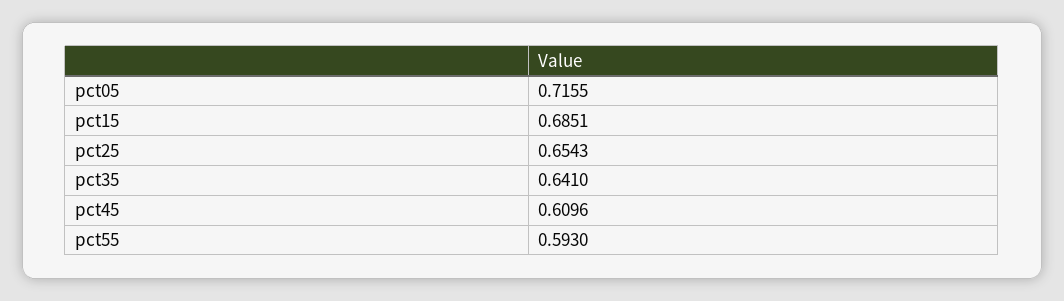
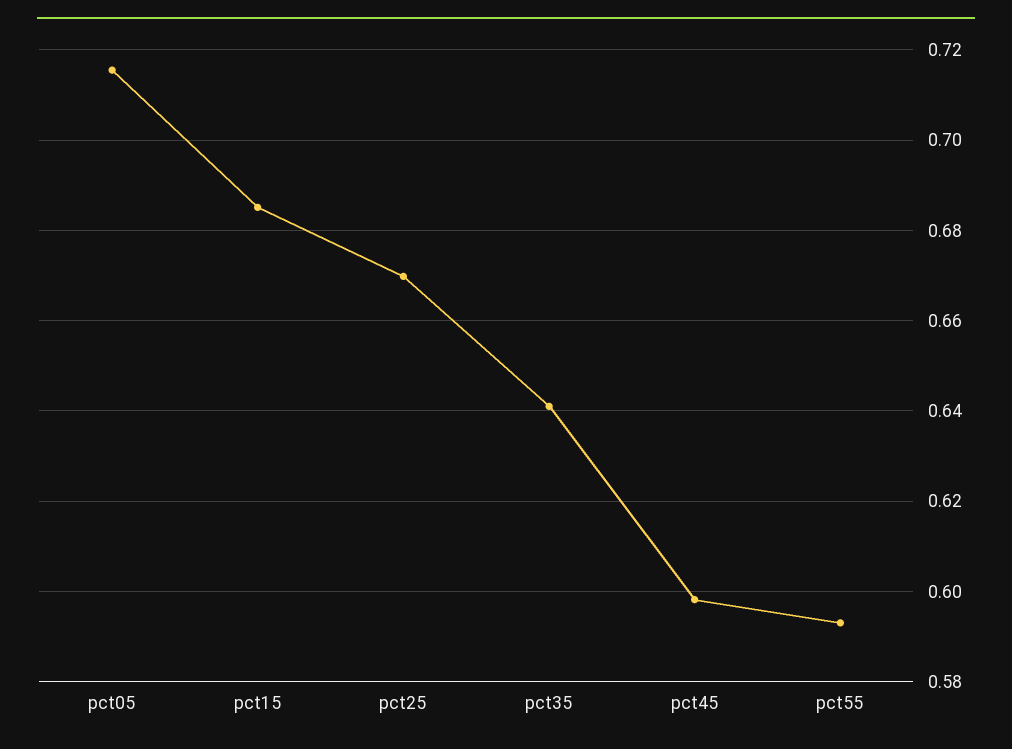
  {
    "pct05": 0.7155,
    "pct15": 0.6851,
-   "pct25": 0.6543,
+   "pct25": 0.67,
    "pct35": 0.641,
-   "pct45": 0.6096,
+   "pct45": 0.598,
    "pct55": 0.593
  }

